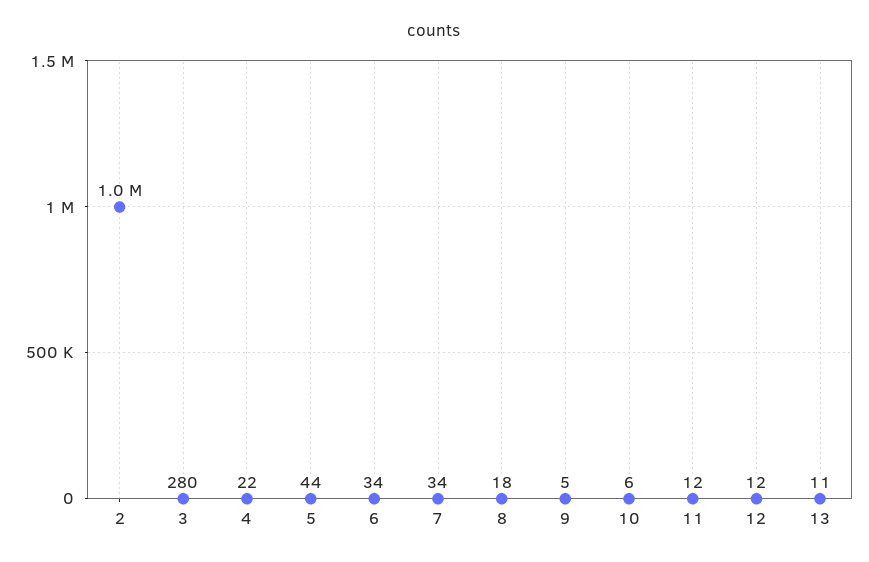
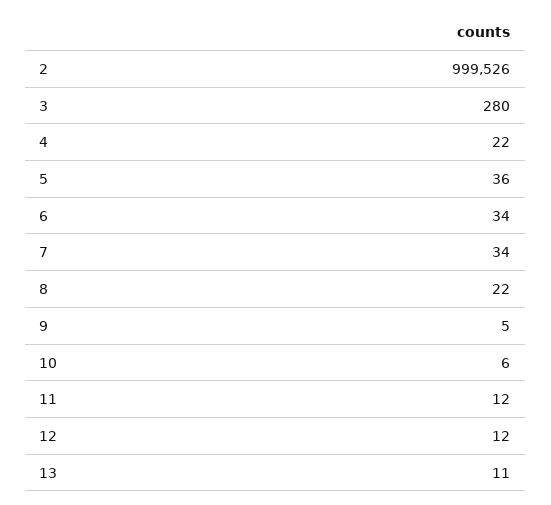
  {
    "2": 999526,
    "3": 280,
    "4": 22,
-   "5": 44,
+   "5": 36,
    "6": 34,
    "7": 34,
-   "8": 18,
+   "8": 22,
    "9": 5,
    "10": 6,
    "11": 12,
    "12": 12,
    "13": 11
  }

